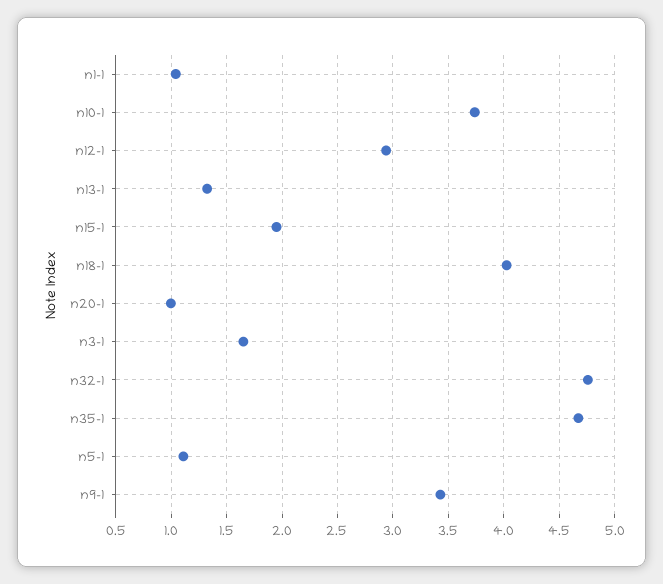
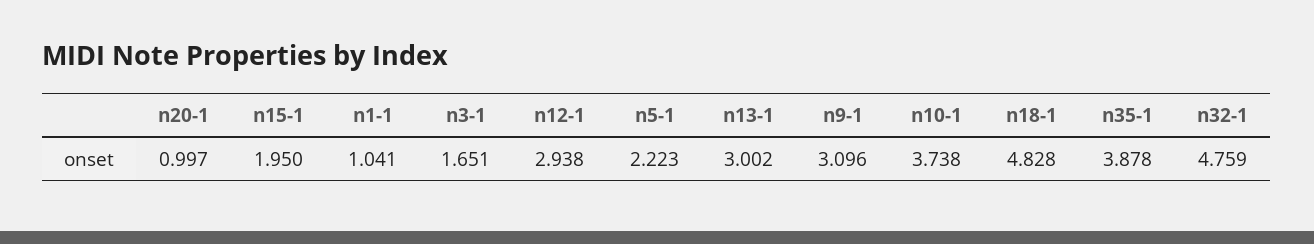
  {
    "n1-1": 1.041,
    "n10-1": 3.738,
    "n12-1": 2.938,
-   "n13-1": 1.3,
+   "n13-1": 3.002,
    "n15-1": 1.95,
-   "n18-1": 4,
+   "n18-1": 4.828,
    "n20-1": 0.997,
    "n3-1": 1.651,
    "n32-1": 4.759,
-   "n35-1": 4.7,
+   "n35-1": 3.878,
-   "n5-1": 1.1,
+   "n5-1": 2.223,
-   "n9-1": 3.4
+   "n9-1": 3.096
  }

